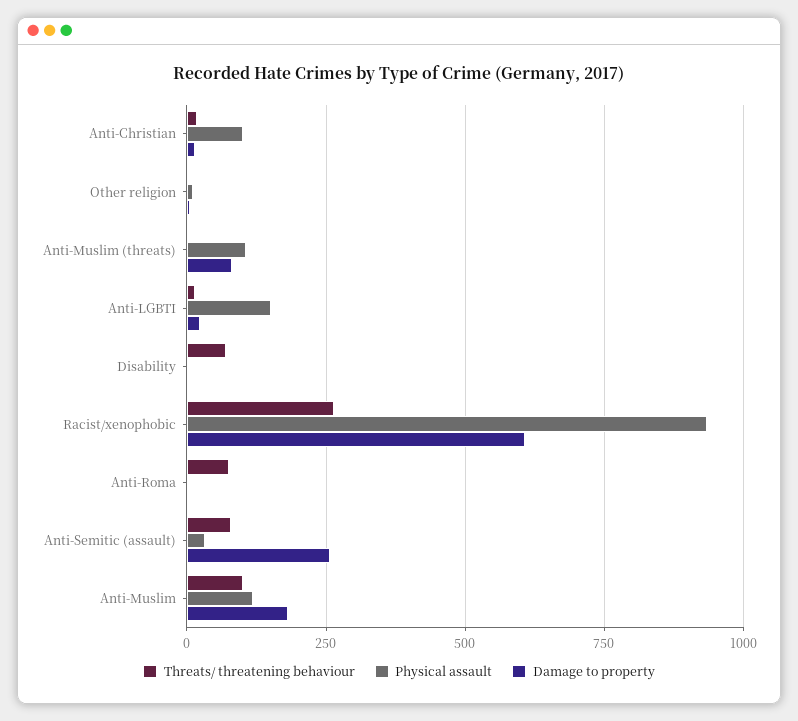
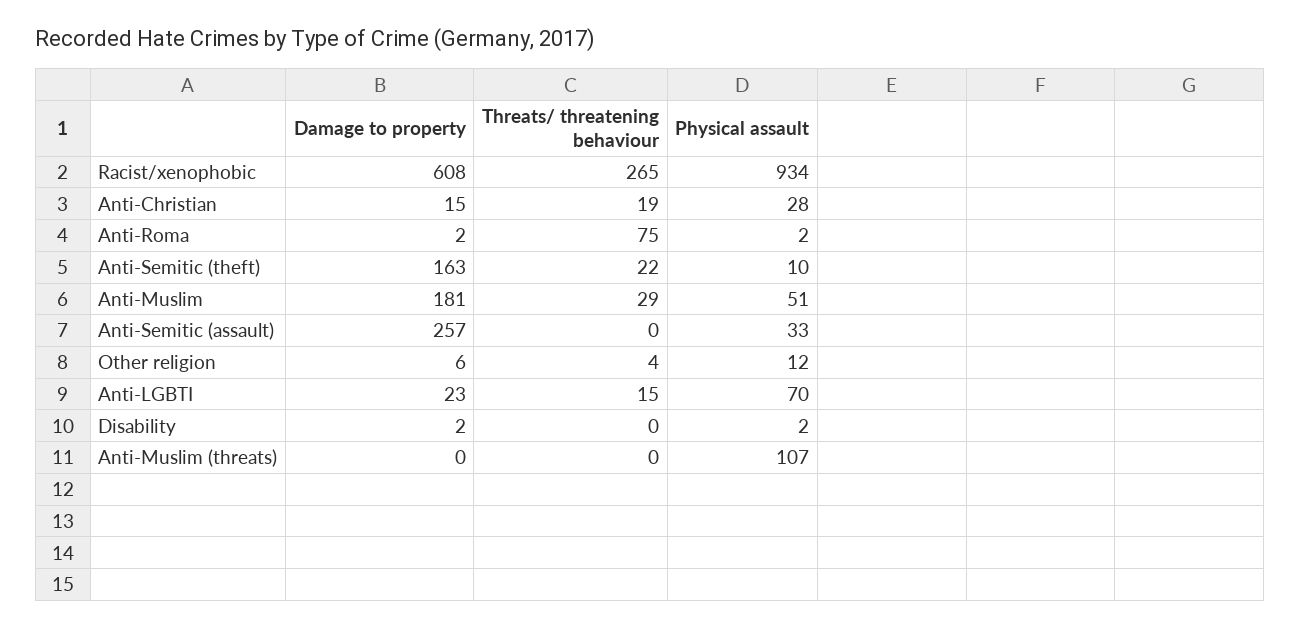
  {
    "Threats/ threatening behaviour": {
      "Anti-Christian": 19,
      "Other religion": 4,
      "Anti-Muslim (threats)": 0,
      "Anti-LGBTI": 15,
-     "Disability": 75,
+     "Disability": 0,
      "Racist/xenophobic": 265,
      "Anti-Roma": 75,
-     "Anti-Semitic (assault)": 75,
+     "Anti-Semitic (assault)": 0,
-     "Anti-Muslim": 100
+     "Anti-Muslim": 29,
+     "Anti-Semitic (theft)": 22
    },
    "Physical assault": {
-     "Anti-Christian": 100,
+     "Anti-Christian": 28,
      "Other religion": 12,
      "Anti-Muslim (threats)": 107,
-     "Anti-LGBTI": 150,
+     "Anti-LGBTI": 70,
      "Disability": 2,
      "Racist/xenophobic": 934,
      "Anti-Roma": 2,
      "Anti-Semitic (assault)": 33,
-     "Anti-Muslim": 125
+     "Anti-Muslim": 51,
+     "Anti-Semitic (theft)": 10
    },
    "Damage to property": {
      "Anti-Christian": 15,
      "Other religion": 6,
-     "Anti-Muslim (threats)": 75,
+     "Anti-Muslim (threats)": 0,
      "Anti-LGBTI": 23,
      "Disability": 2,
      "Racist/xenophobic": 608,
      "Anti-Roma": 2,
      "Anti-Semitic (assault)": 257,
-     "Anti-Muslim": 181
+     "Anti-Muslim": 181,
+     "Anti-Semitic (theft)": 163
    }
  }

